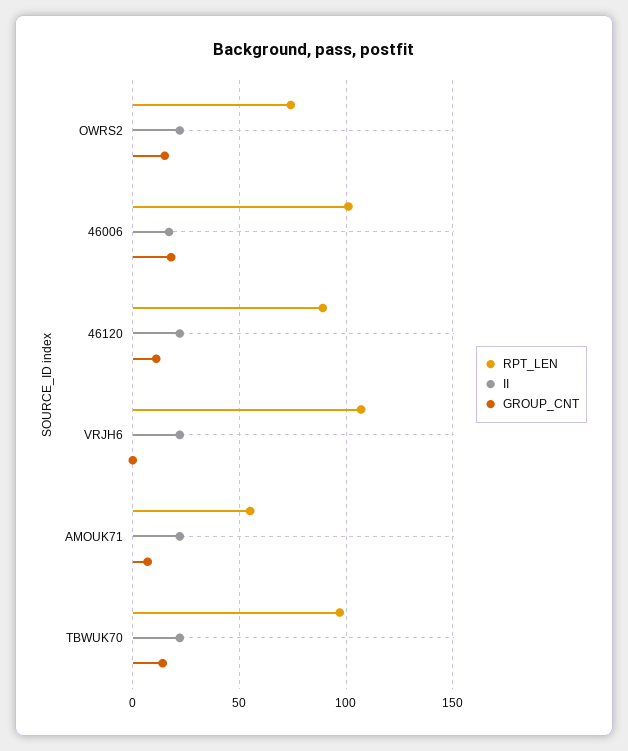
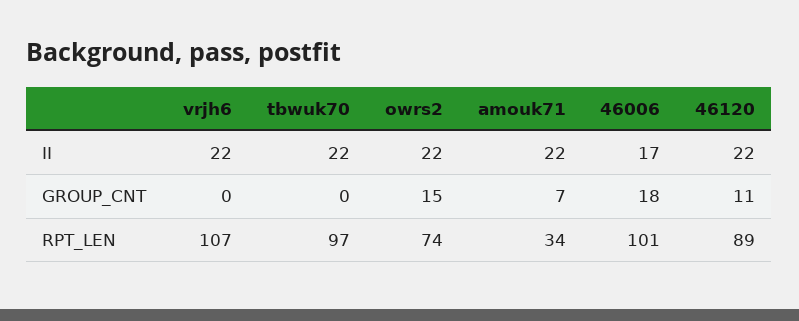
  {
    "RPT_LEN": {
      "OWRS2": 74,
      "46006": 101,
      "46120": 89,
      "VRJH6": 107,
-     "AMOUK71": 55,
+     "AMOUK71": 34,
      "TBWUK70": 97
    },
    "II": {
      "OWRS2": 22,
      "46006": 17,
      "46120": 22,
      "VRJH6": 22,
      "AMOUK71": 22,
      "TBWUK70": 22
    },
    "GROUP_CNT": {
      "OWRS2": 15,
      "46006": 18,
      "46120": 11,
      "VRJH6": 0,
      "AMOUK71": 7,
-     "TBWUK70": 15
+     "TBWUK70": 0
    }
  }

